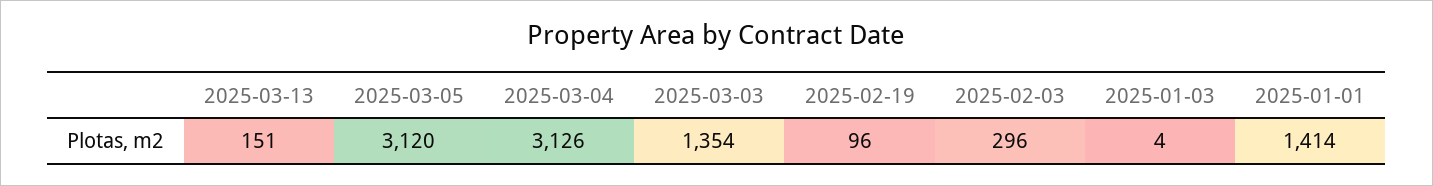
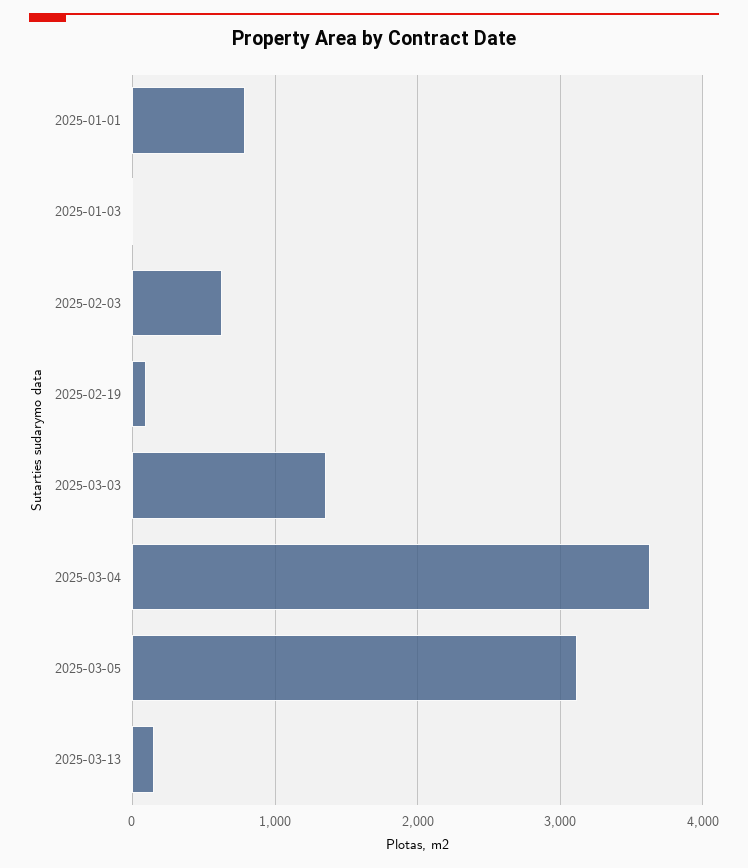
  {
    "2025-03-13": 151,
    "2025-03-05": 3120,
-   "2025-03-04": 3126,
+   "2025-03-04": 3600,
    "2025-03-03": 1354,
    "2025-02-19": 96,
-   "2025-02-03": 296,
+   "2025-02-03": 600,
    "2025-01-03": 4,
-   "2025-01-01": 1414
+   "2025-01-01": 800
  }

